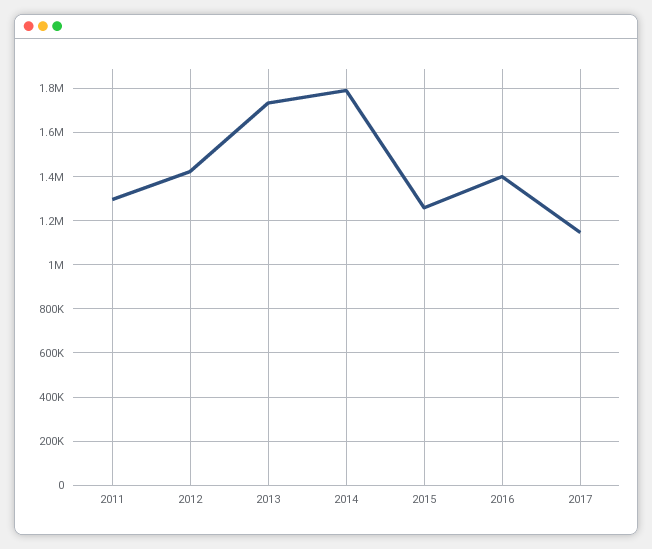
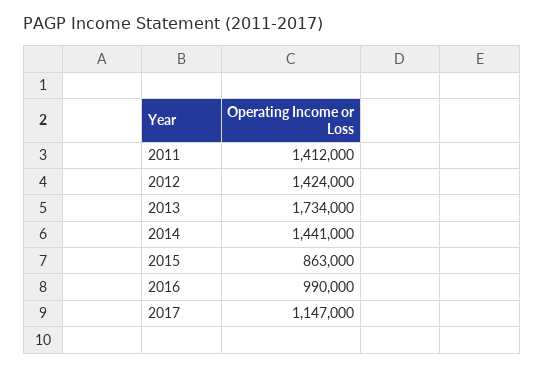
  {
-   "2011": 1300000,
+   "2011": 1412000,
    "2012": 1424000,
    "2013": 1734000,
-   "2014": 1800000,
+   "2014": 1441000,
-   "2015": 1250000,
+   "2015": 863000,
-   "2016": 1400000,
+   "2016": 990000,
    "2017": 1147000
  }

